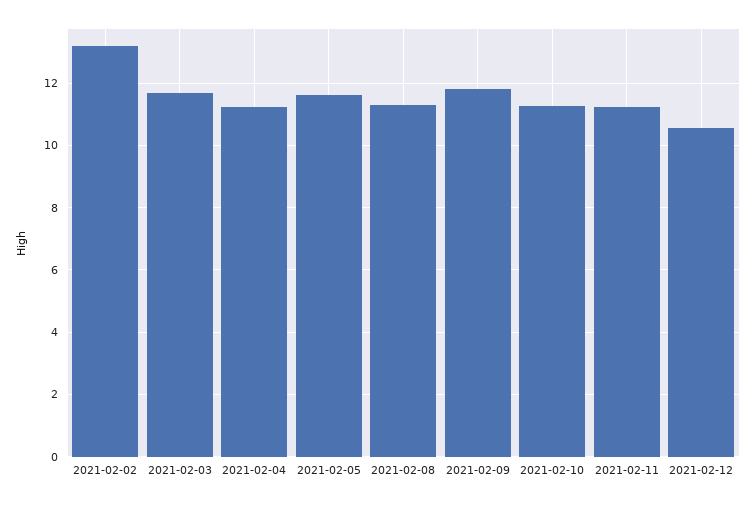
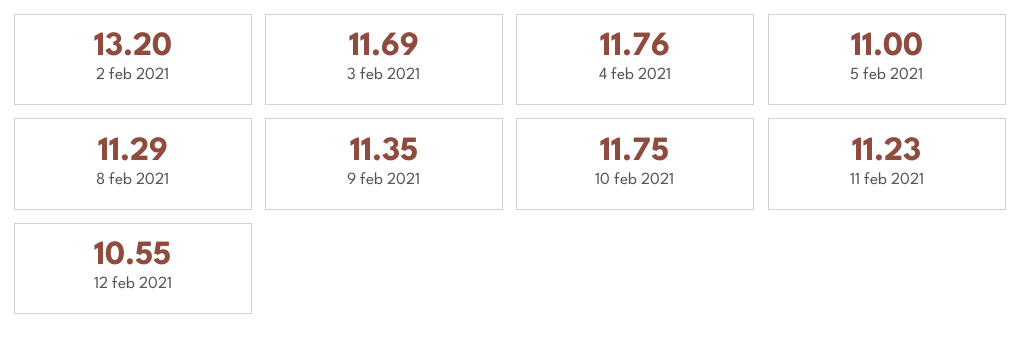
  {
    "2021-02-02": 13.2,
    "2021-02-03": 11.69,
-   "2021-02-04": 11.2,
+   "2021-02-04": 11.76,
-   "2021-02-05": 11.6,
+   "2021-02-05": 11,
    "2021-02-08": 11.29,
-   "2021-02-09": 11.8,
+   "2021-02-09": 11.35,
-   "2021-02-10": 11.2,
+   "2021-02-10": 11.75,
    "2021-02-11": 11.23,
    "2021-02-12": 10.55
  }

